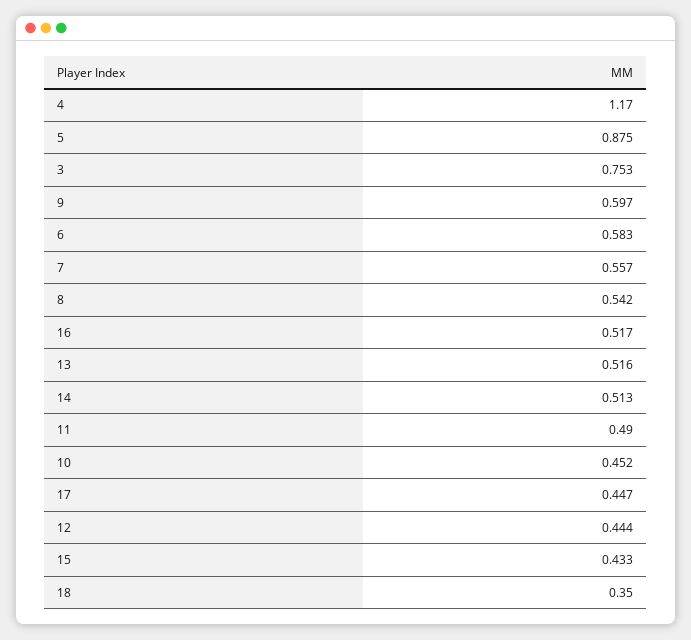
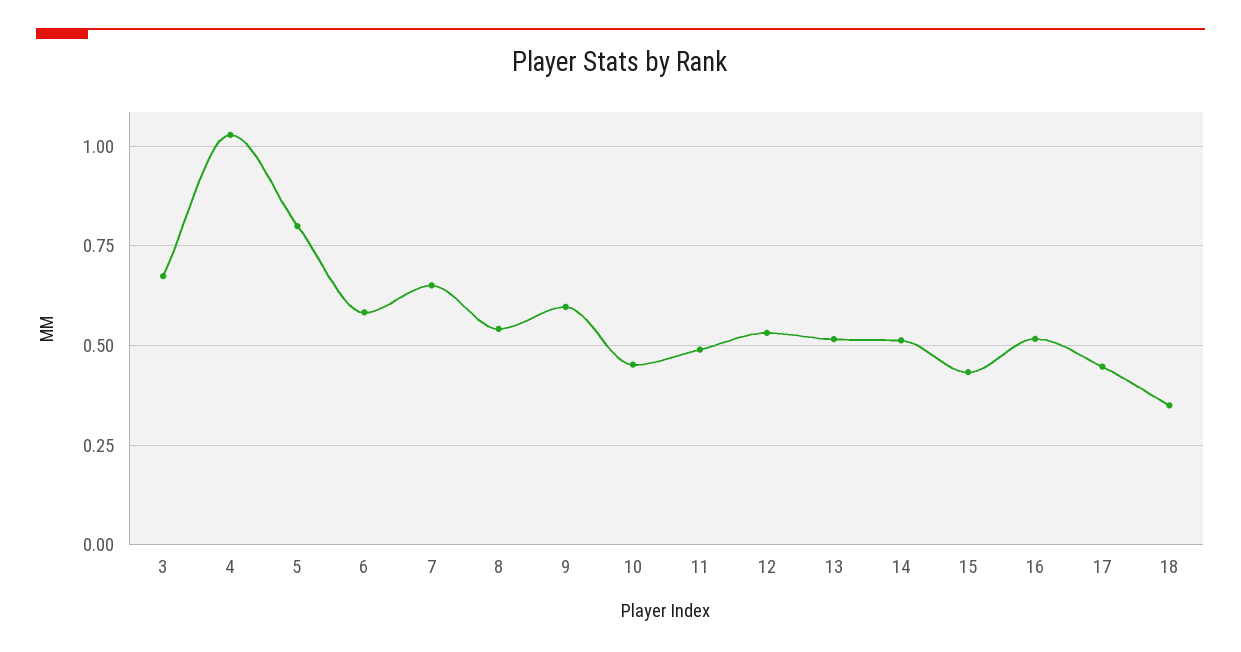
  {
-   "4": 1.17,
+   "4": 1.025,
-   "5": 0.875,
+   "5": 0.8,
-   "3": 0.753,
+   "3": 0.675,
    "9": 0.597,
    "6": 0.583,
-   "7": 0.557,
+   "7": 0.65,
    "8": 0.542,
    "16": 0.517,
    "13": 0.516,
    "14": 0.513,
    "11": 0.49,
    "10": 0.452,
    "17": 0.447,
-   "12": 0.444,
+   "12": 0.525,
    "15": 0.433,
    "18": 0.35
  }

